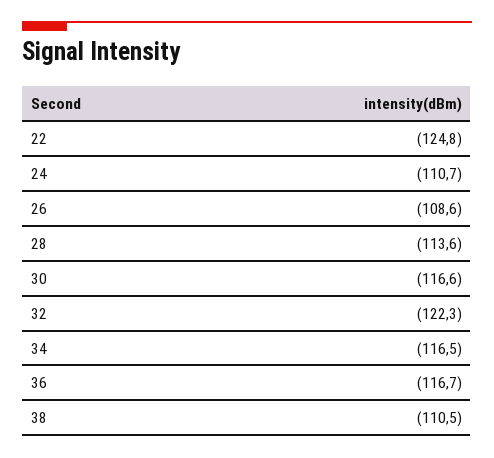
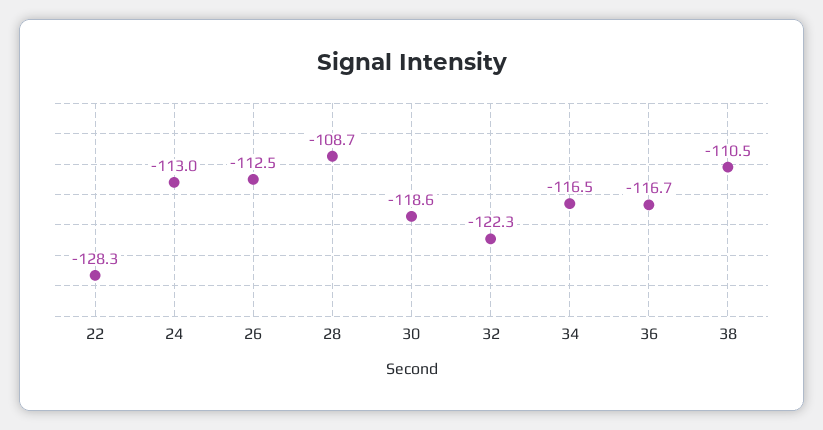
  {
-   "22": -124.8,
+   "22": -128.3,
-   "24": -110.7,
+   "24": -113,
-   "26": -108.6,
+   "26": -112.5,
-   "28": -113.6,
+   "28": -108.7,
-   "30": -116.6,
+   "30": -118.6,
    "32": -122.3,
    "34": -116.5,
    "36": -116.7,
    "38": -110.5
  }

